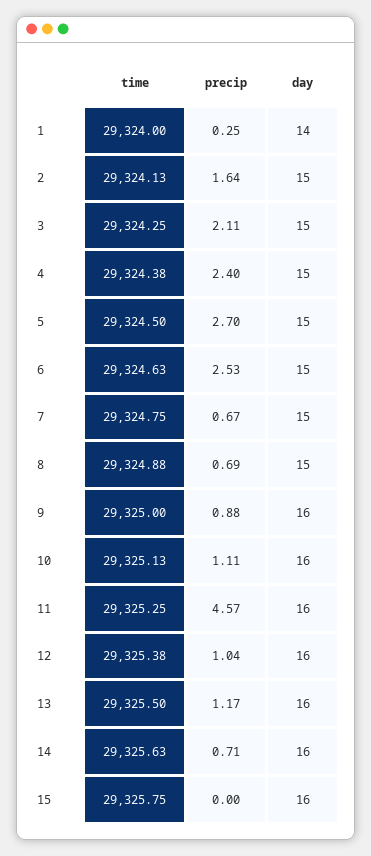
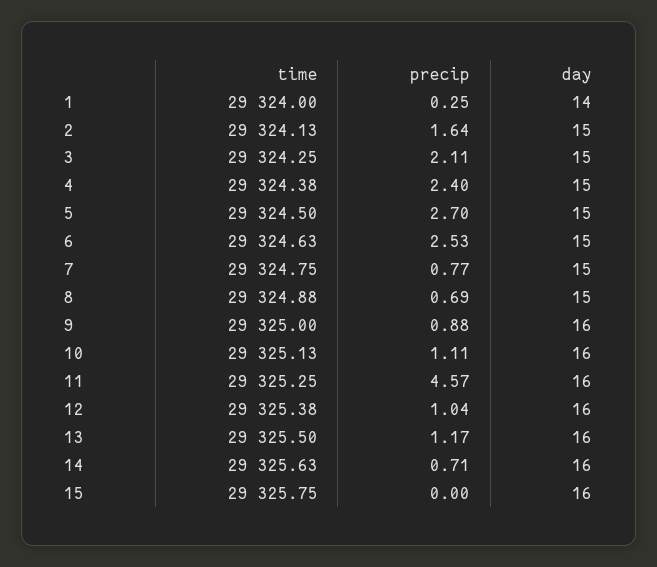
  {
    "time": {
      "1": 29324,
      "2": 29324.13,
      "3": 29324.25,
      "4": 29324.38,
      "5": 29324.5,
      "6": 29324.63,
      "7": 29324.75,
      "8": 29324.88,
      "9": 29325,
      "10": 29325.13,
      "11": 29325.25,
      "12": 29325.38,
      "13": 29325.5,
      "14": 29325.63,
      "15": 29325.75
    },
    "precip": {
      "1": 0.25,
      "2": 1.64,
      "3": 2.11,
      "4": 2.4,
      "5": 2.7,
      "6": 2.53,
-     "7": 0.67,
+     "7": 0.77,
      "8": 0.69,
      "9": 0.88,
      "10": 1.11,
      "11": 4.57,
      "12": 1.04,
      "13": 1.17,
      "14": 0.71,
      "15": 0
    },
    "day": {
      "1": 14,
      "2": 15,
      "3": 15,
      "4": 15,
      "5": 15,
      "6": 15,
      "7": 15,
      "8": 15,
      "9": 16,
      "10": 16,
      "11": 16,
      "12": 16,
      "13": 16,
      "14": 16,
      "15": 16
    }
  }

